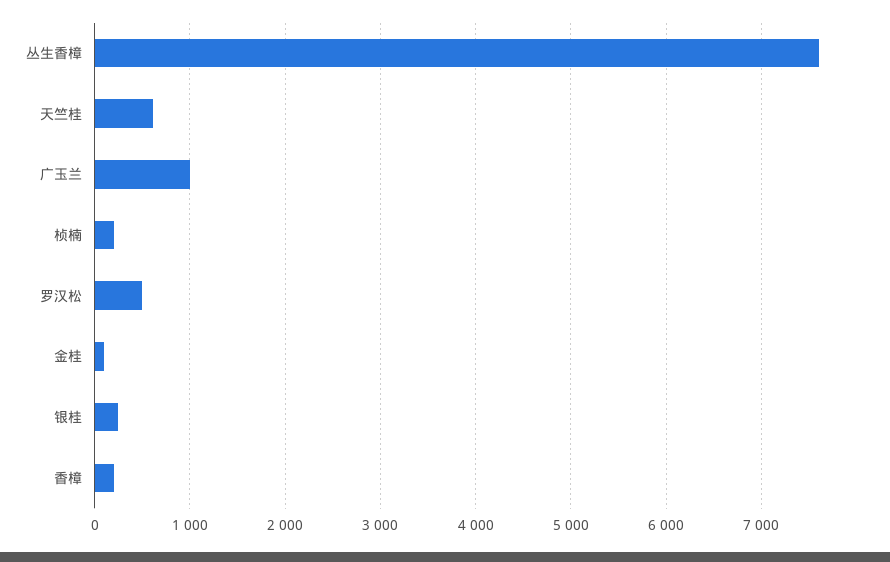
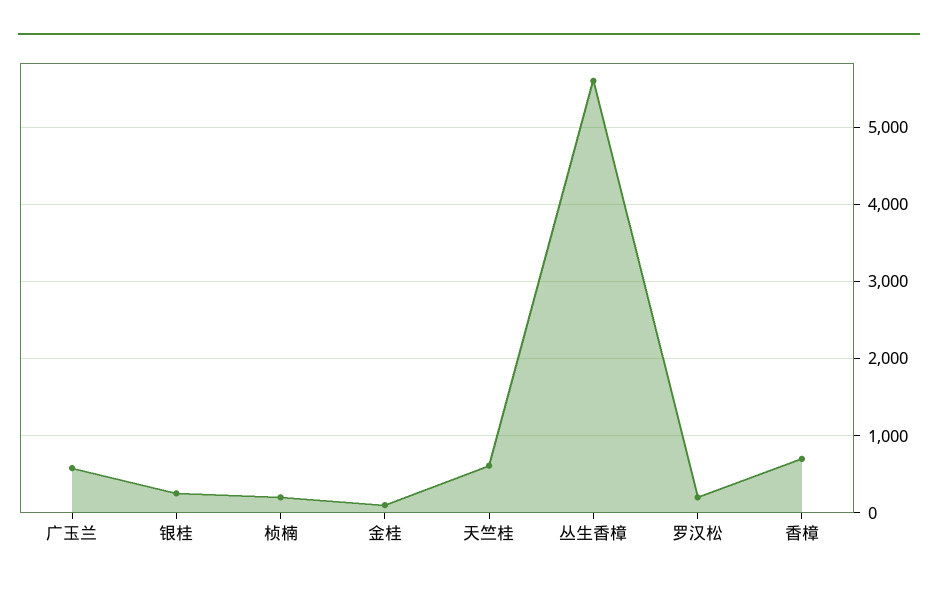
  {
-   "丛生香樟": 7600,
+   "丛生香樟": 5600,
    "天竺桂": 600,
-   "广玉兰": 1000,
+   "广玉兰": 600,
    "桢楠": 200,
-   "罗汉松": 500,
+   "罗汉松": 200,
    "金桂": 100,
    "银桂": 300,
-   "香樟": 200
+   "香樟": 700
  }

